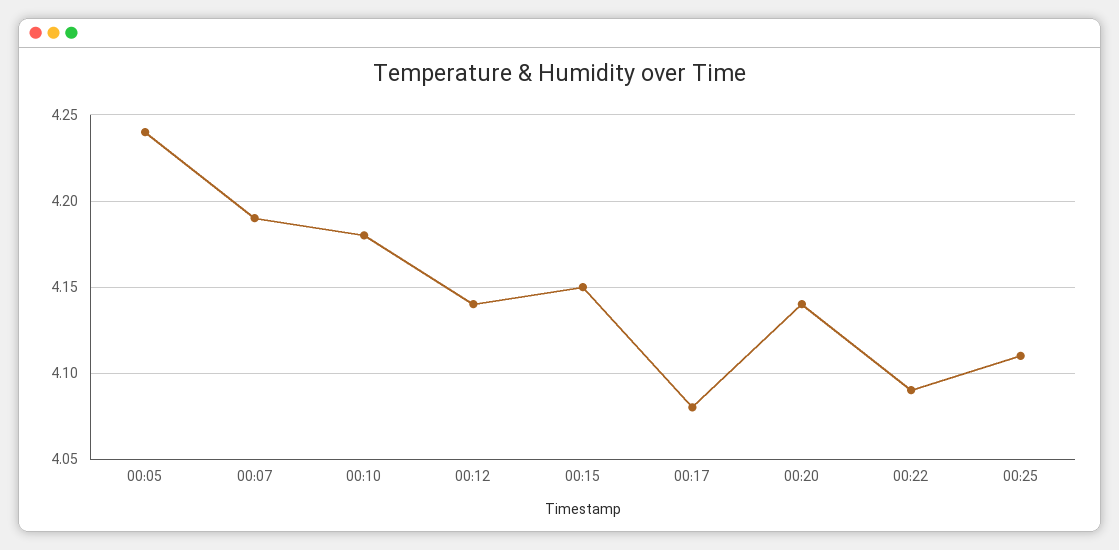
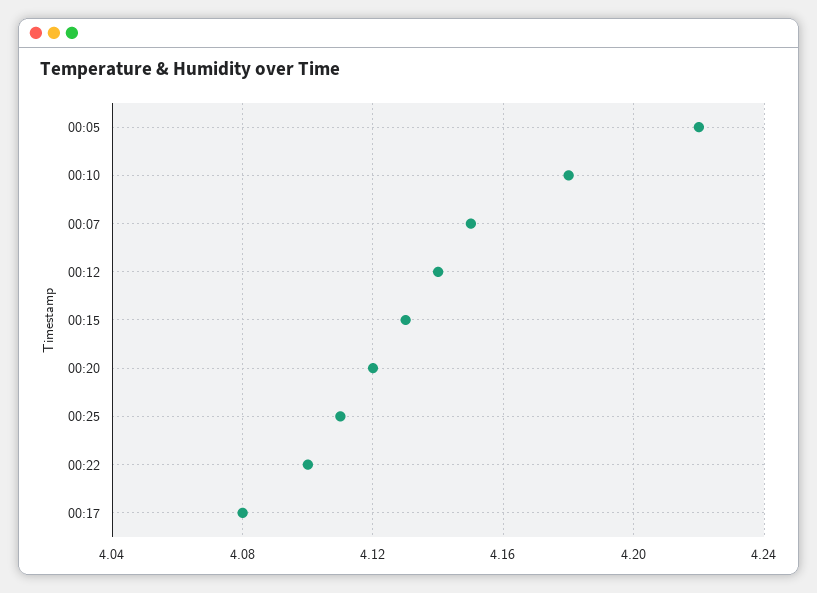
  {
-   "00:05": 4.24,
+   "00:05": 4.22,
-   "00:07": 4.19,
+   "00:07": 4.15,
    "00:10": 4.18,
    "00:12": 4.14,
-   "00:15": 4.15,
+   "00:15": 4.13,
    "00:17": 4.08,
-   "00:20": 4.14,
+   "00:20": 4.12,
-   "00:22": 4.09,
+   "00:22": 4.1,
    "00:25": 4.11
  }

